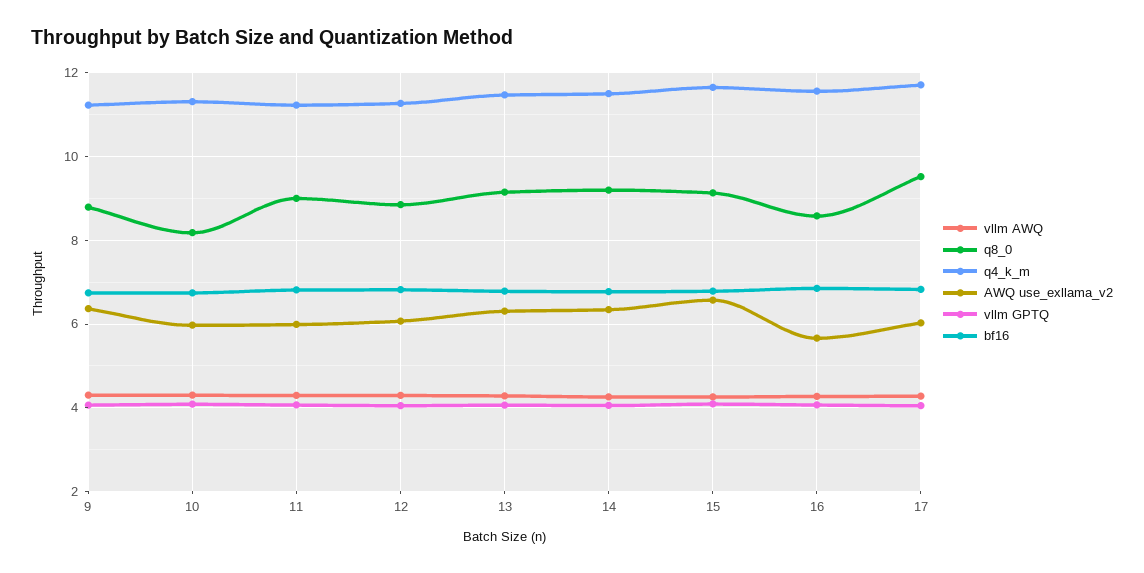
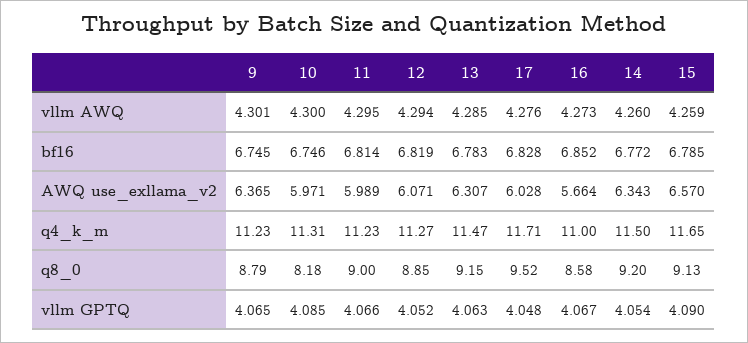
  {
    "vllm AWQ": {
      "9": 4.301,
      "10": 4.3,
      "11": 4.295,
      "12": 4.294,
      "13": 4.285,
      "14": 4.26,
      "15": 4.259,
      "16": 4.273,
      "17": 4.276
    },
    "q8_0": {
      "9": 8.79,
      "10": 8.18,
      "11": 9,
      "12": 8.85,
      "13": 9.15,
      "14": 9.2,
      "15": 9.13,
      "16": 8.58,
      "17": 9.52
    },
    "q4_k_m": {
      "9": 11.23,
      "10": 11.31,
      "11": 11.23,
      "12": 11.27,
      "13": 11.47,
      "14": 11.5,
      "15": 11.65,
-     "16": 11.6,
+     "16": 11,
      "17": 11.71
    },
    "AWQ use_exllama_v2": {
      "9": 6.365,
      "10": 5.971,
      "11": 5.989,
      "12": 6.071,
      "13": 6.307,
      "14": 6.343,
      "15": 6.57,
      "16": 5.664,
      "17": 6.028
    },
    "vllm GPTQ": {
      "9": 4.065,
      "10": 4.085,
      "11": 4.066,
      "12": 4.052,
      "13": 4.063,
      "14": 4.054,
      "15": 4.09,
      "16": 4.067,
      "17": 4.048
    },
    "bf16": {
      "9": 6.745,
      "10": 6.746,
      "11": 6.814,
      "12": 6.819,
      "13": 6.783,
      "14": 6.772,
      "15": 6.785,
      "16": 6.852,
      "17": 6.828
    }
  }

